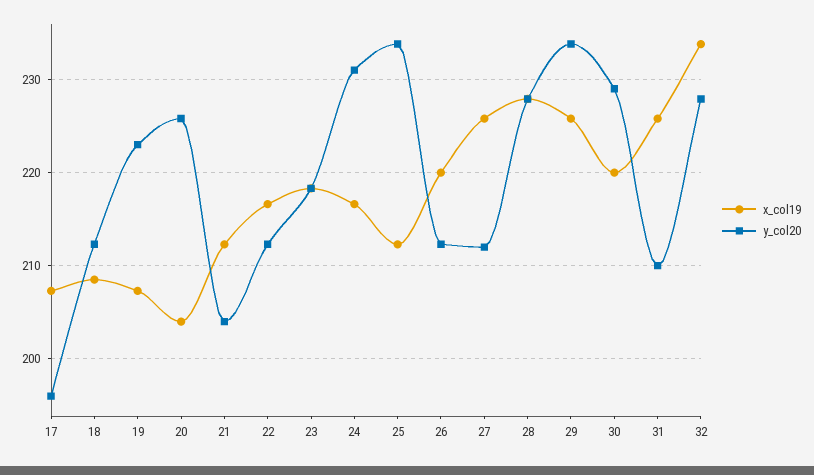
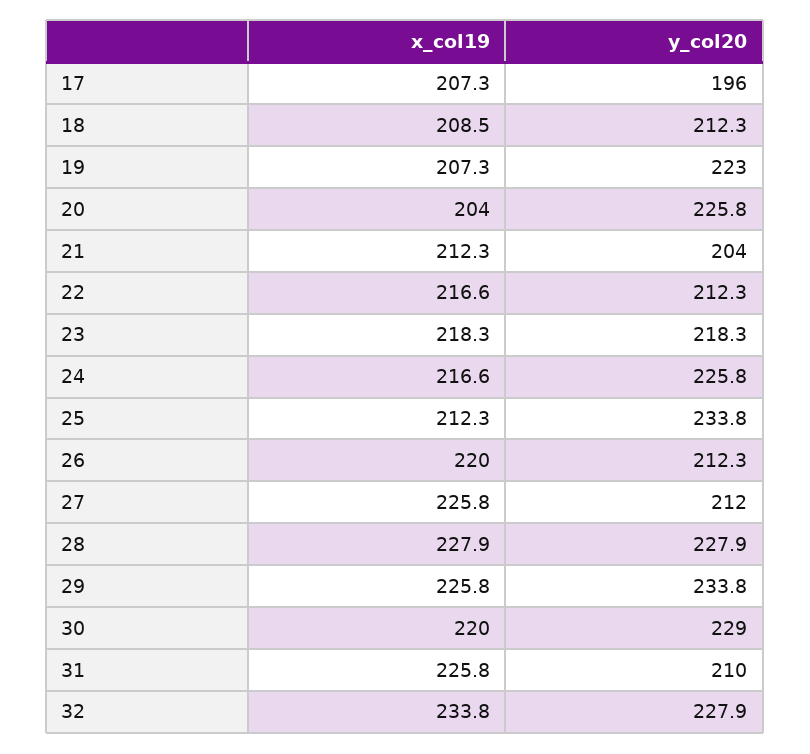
  {
    "x_col19": {
      "17": 207.3,
      "18": 208.5,
      "19": 207.3,
      "20": 204,
      "21": 212.3,
      "22": 216.6,
      "23": 218.3,
      "24": 216.6,
      "25": 212.3,
      "26": 220,
      "27": 225.8,
      "28": 227.9,
      "29": 225.8,
      "30": 220,
      "31": 225.8,
      "32": 233.8
    },
    "y_col20": {
      "17": 196,
      "18": 212.3,
      "19": 223,
      "20": 225.8,
      "21": 204,
      "22": 212.3,
      "23": 218.3,
-     "24": 231,
+     "24": 225.8,
      "25": 233.8,
      "26": 212.3,
      "27": 212,
      "28": 227.9,
      "29": 233.8,
      "30": 229,
      "31": 210,
      "32": 227.9
    }
  }

